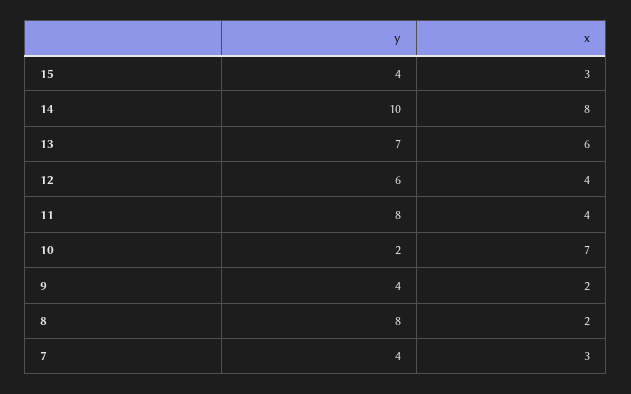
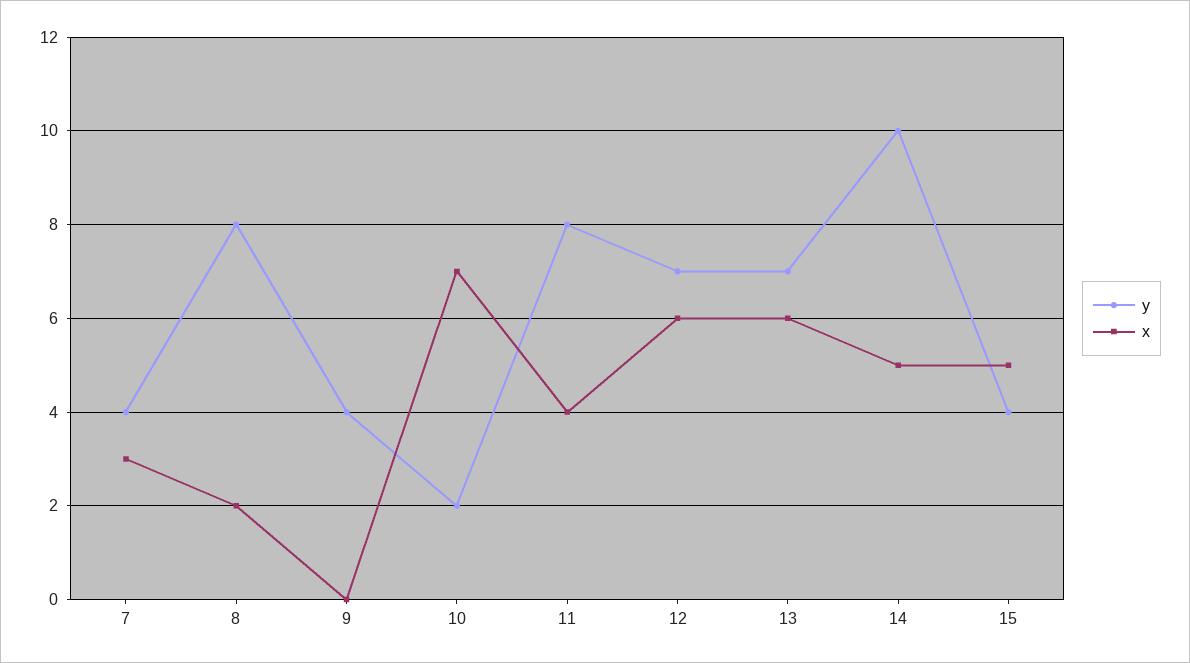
  {
    "y": {
      "15": 4,
      "14": 10,
      "13": 7,
-     "12": 6,
+     "12": 7,
      "11": 8,
      "10": 2,
      "9": 4,
      "8": 8,
      "7": 4
    },
    "x": {
-     "15": 3,
+     "15": 5,
-     "14": 8,
+     "14": 5,
      "13": 6,
-     "12": 4,
+     "12": 6,
      "11": 4,
      "10": 7,
-     "9": 2,
+     "9": 0,
      "8": 2,
      "7": 3
    }
  }

